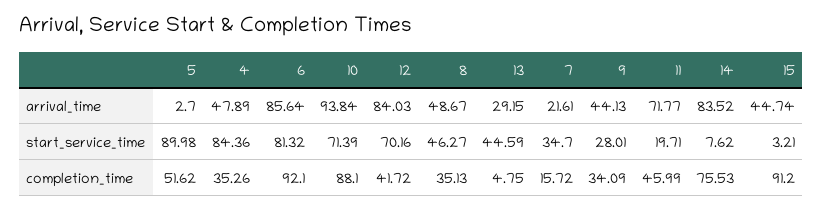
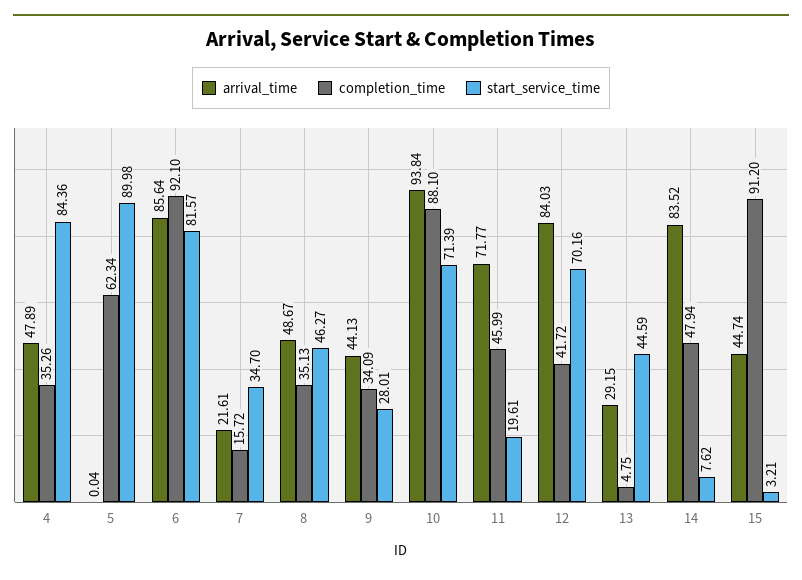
  {
    "arrival_time": {
-     "5": 2.7,
+     "5": 0.04,
      "4": 47.89,
      "6": 85.64,
      "10": 93.84,
      "12": 84.03,
      "8": 48.67,
      "13": 29.15,
      "7": 21.61,
      "9": 44.13,
      "11": 71.77,
      "14": 83.52,
      "15": 44.74
    },
    "start_service_time": {
      "5": 89.98,
      "4": 84.36,
-     "6": 81.32,
+     "6": 81.57,
      "10": 71.39,
      "12": 70.16,
      "8": 46.27,
      "13": 44.59,
      "7": 34.7,
      "9": 28.01,
-     "11": 19.71,
+     "11": 19.61,
      "14": 7.62,
      "15": 3.21
    },
    "completion_time": {
-     "5": 51.62,
+     "5": 62.34,
      "4": 35.26,
      "6": 92.1,
      "10": 88.1,
      "12": 41.72,
      "8": 35.13,
      "13": 4.75,
      "7": 15.72,
      "9": 34.09,
      "11": 45.99,
-     "14": 75.53,
+     "14": 47.94,
      "15": 91.2
    }
  }

